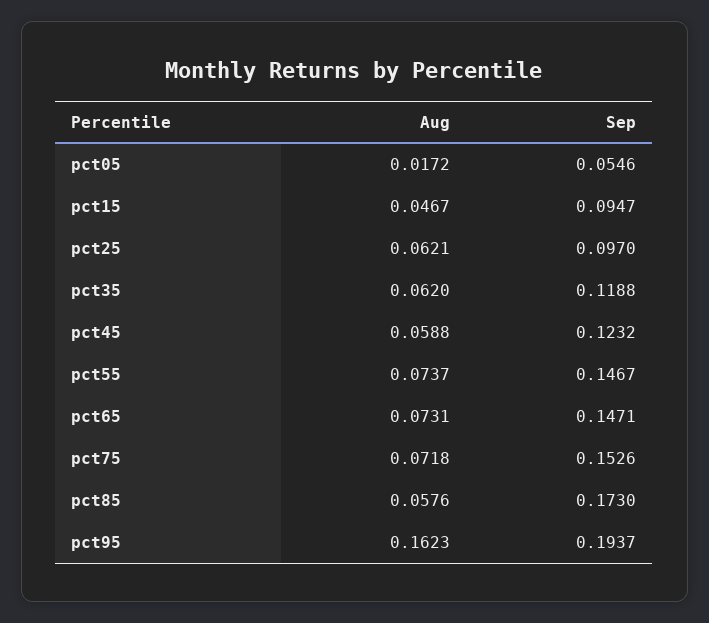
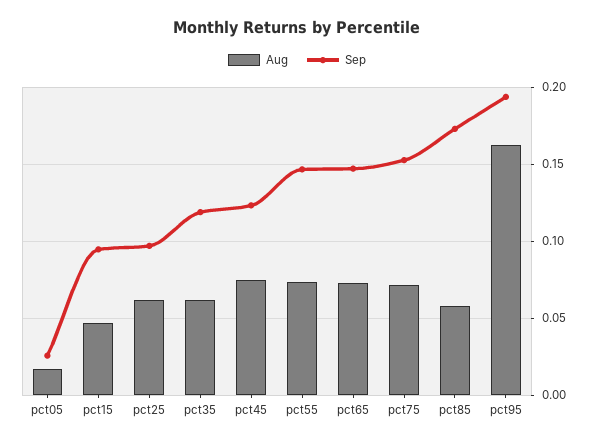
  {
    "Aug": {
      "pct05": 0.0172,
      "pct15": 0.0467,
      "pct25": 0.0621,
      "pct35": 0.062,
-     "pct45": 0.0588,
+     "pct45": 0.075,
      "pct55": 0.0737,
      "pct65": 0.0731,
      "pct75": 0.0718,
      "pct85": 0.0576,
      "pct95": 0.1623
    },
    "Sep": {
-     "pct05": 0.0546,
+     "pct05": 0.025,
      "pct15": 0.0947,
      "pct25": 0.097,
      "pct35": 0.1188,
      "pct45": 0.1232,
      "pct55": 0.1467,
      "pct65": 0.1471,
      "pct75": 0.1526,
      "pct85": 0.173,
      "pct95": 0.1937
    }
  }

